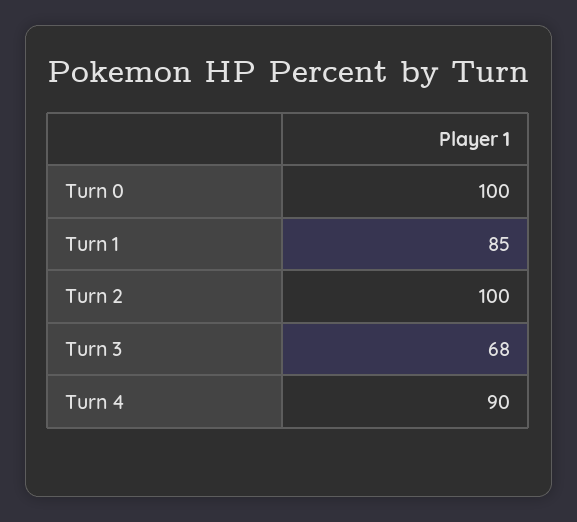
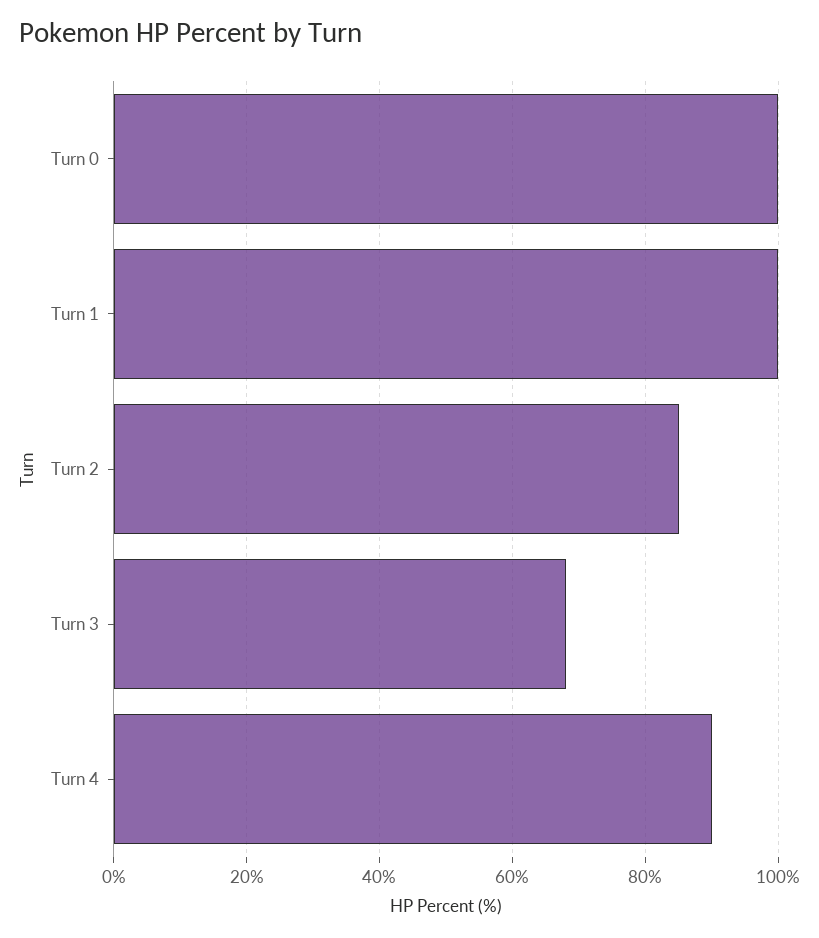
  {
    "Turn 0": 100,
-   "Turn 1": 85,
+   "Turn 1": 100,
-   "Turn 2": 100,
+   "Turn 2": 85,
    "Turn 3": 68,
    "Turn 4": 90
  }

